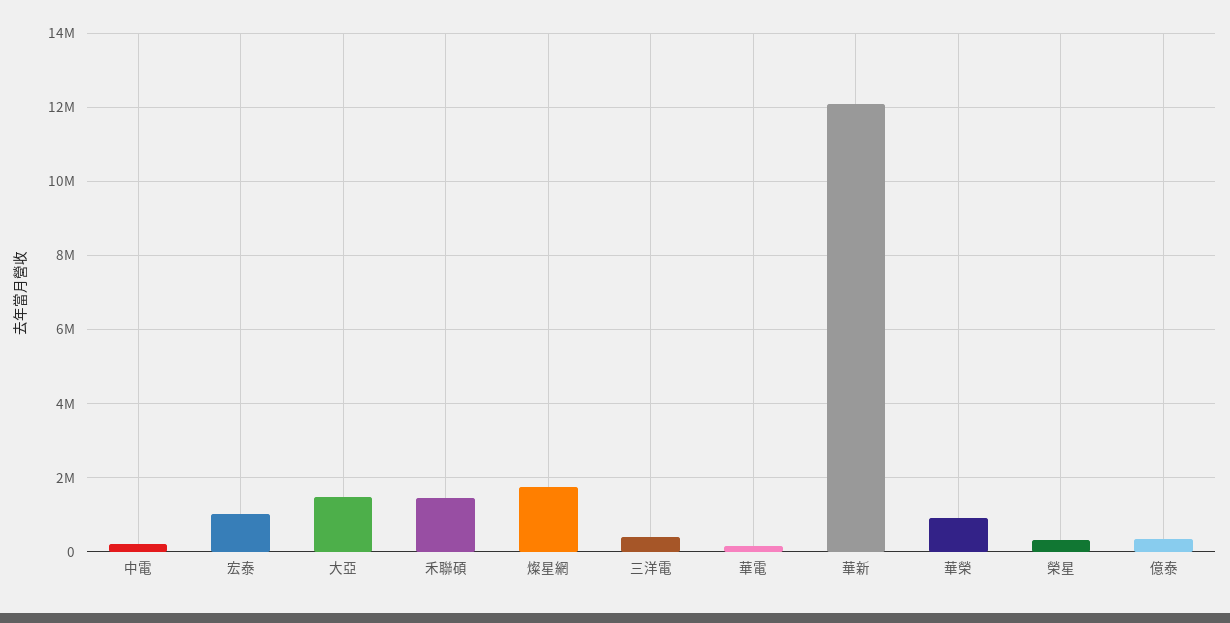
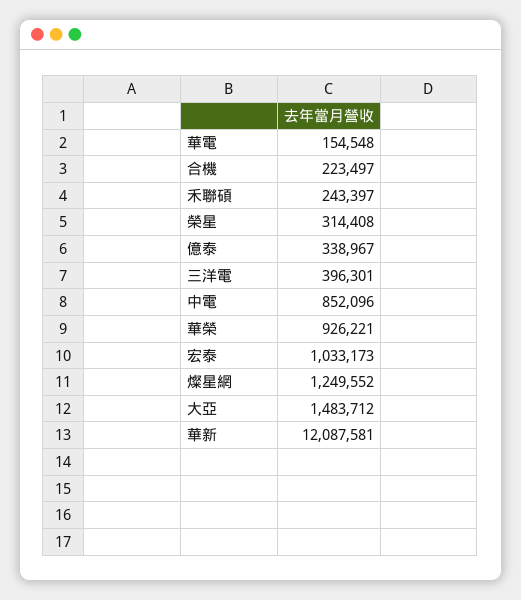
  {
-   "中電": 200000,
+   "中電": 852096,
    "宏泰": 1033173,
    "大亞": 1483712,
-   "禾聯碩": 1400000,
+   "禾聯碩": 243397,
-   "燦星網": 1800000,
+   "燦星網": 1249552,
    "三洋電": 396301,
    "華電": 154548,
    "華新": 12087581,
    "華榮": 926221,
    "榮星": 314408,
-   "億泰": 338967
+   "億泰": 338967,
+   "合機": 223497
  }

